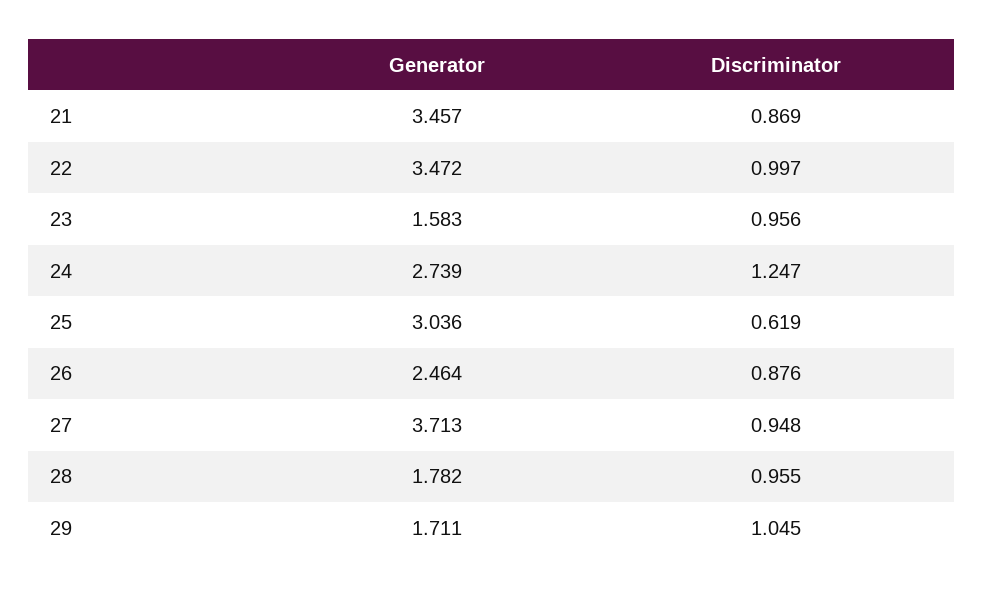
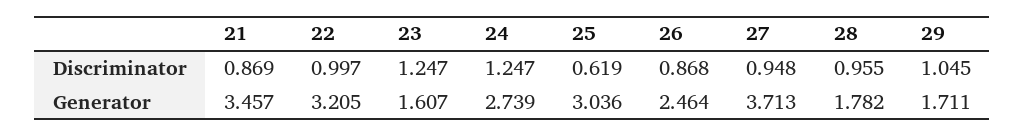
  {
    "Generator": {
      "21": 3.457,
-     "22": 3.472,
+     "22": 3.205,
-     "23": 1.583,
+     "23": 1.607,
      "24": 2.739,
      "25": 3.036,
      "26": 2.464,
      "27": 3.713,
      "28": 1.782,
      "29": 1.711
    },
    "Discriminator": {
      "21": 0.869,
      "22": 0.997,
-     "23": 0.956,
+     "23": 1.247,
      "24": 1.247,
      "25": 0.619,
-     "26": 0.876,
+     "26": 0.868,
      "27": 0.948,
      "28": 0.955,
      "29": 1.045
    }
  }

